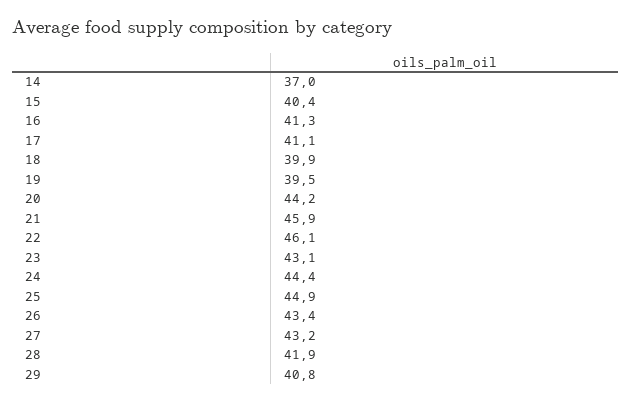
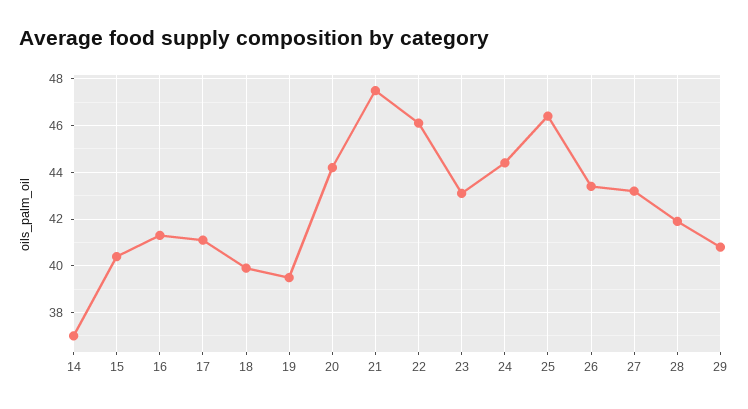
  {
    "14": 37,
    "15": 40.4,
    "16": 41.3,
    "17": 41.1,
    "18": 39.9,
    "19": 39.5,
    "20": 44.2,
-   "21": 45.9,
+   "21": 47.5,
    "22": 46.1,
    "23": 43.1,
    "24": 44.4,
-   "25": 44.9,
+   "25": 46.5,
    "26": 43.4,
    "27": 43.2,
    "28": 41.9,
    "29": 40.8
  }

